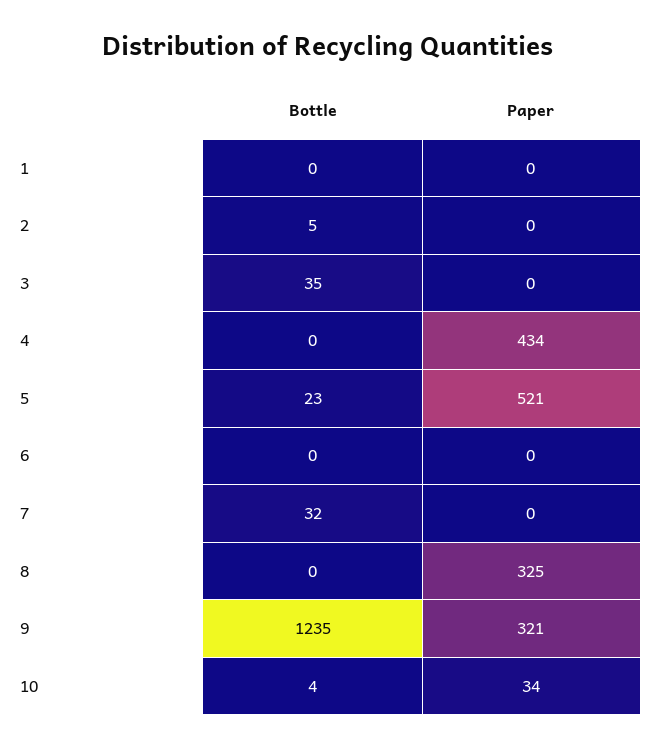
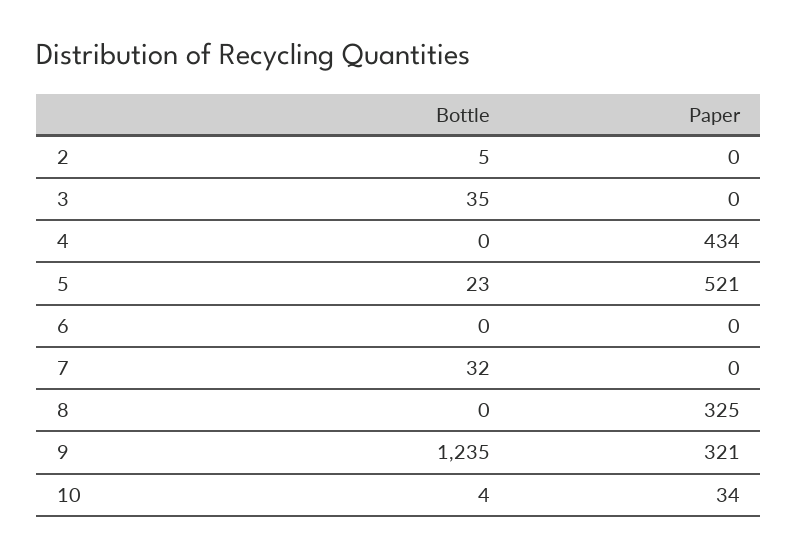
  {
    "Bottle": {
-     "1": 0,
      "2": 5,
      "3": 35,
      "4": 0,
      "5": 23,
      "6": 0,
      "7": 32,
      "8": 0,
      "9": 1235,
      "10": 4
    },
    "Paper": {
-     "1": 0,
      "2": 0,
      "3": 0,
      "4": 434,
      "5": 521,
      "6": 0,
      "7": 0,
      "8": 325,
      "9": 321,
      "10": 34
    }
  }

